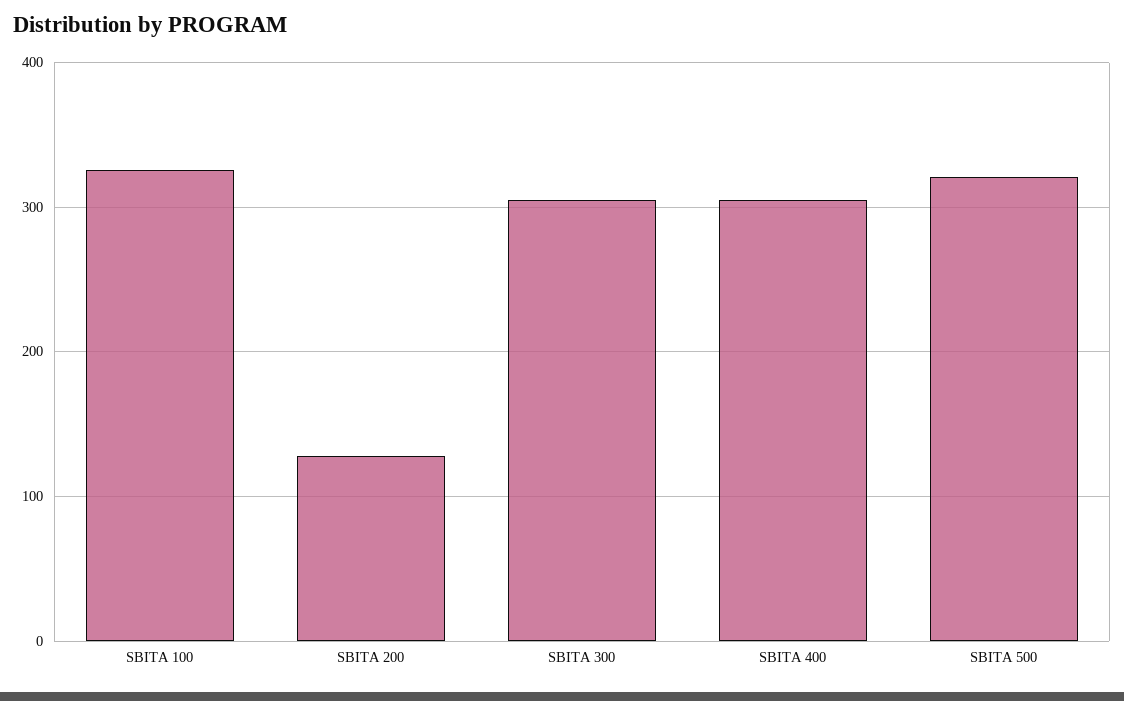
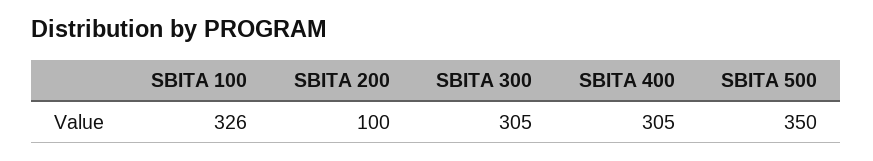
  {
    "SBITA 100": 326,
-   "SBITA 200": 130,
+   "SBITA 200": 100,
    "SBITA 300": 305,
    "SBITA 400": 305,
-   "SBITA 500": 320
+   "SBITA 500": 350
  }

